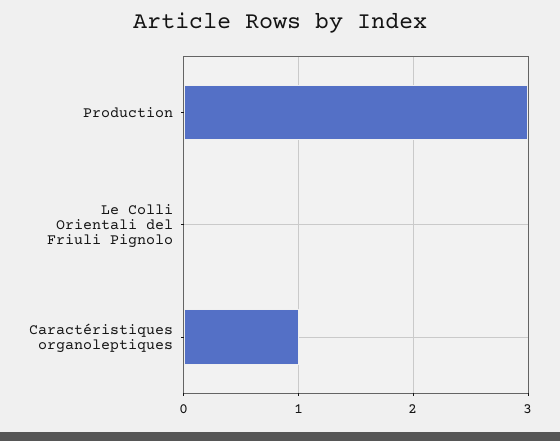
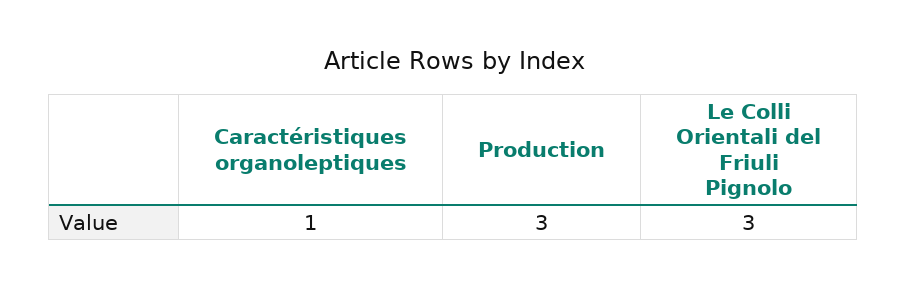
  {
    "Production": 3,
-   "Le Colli Orientali del Friuli Pignolo": 0,
+   "Le Colli Orientali del Friuli Pignolo": 3,
    "Caractéristiques organoleptiques": 1
  }

